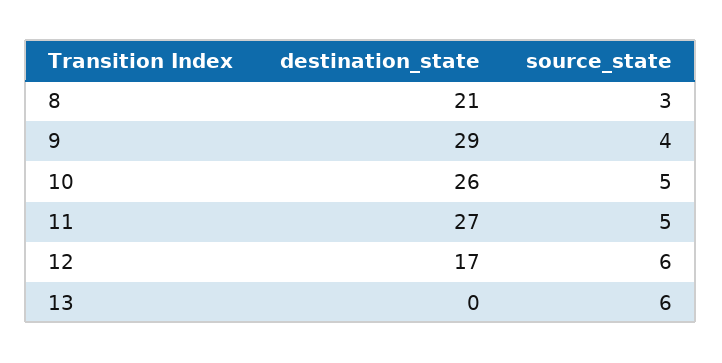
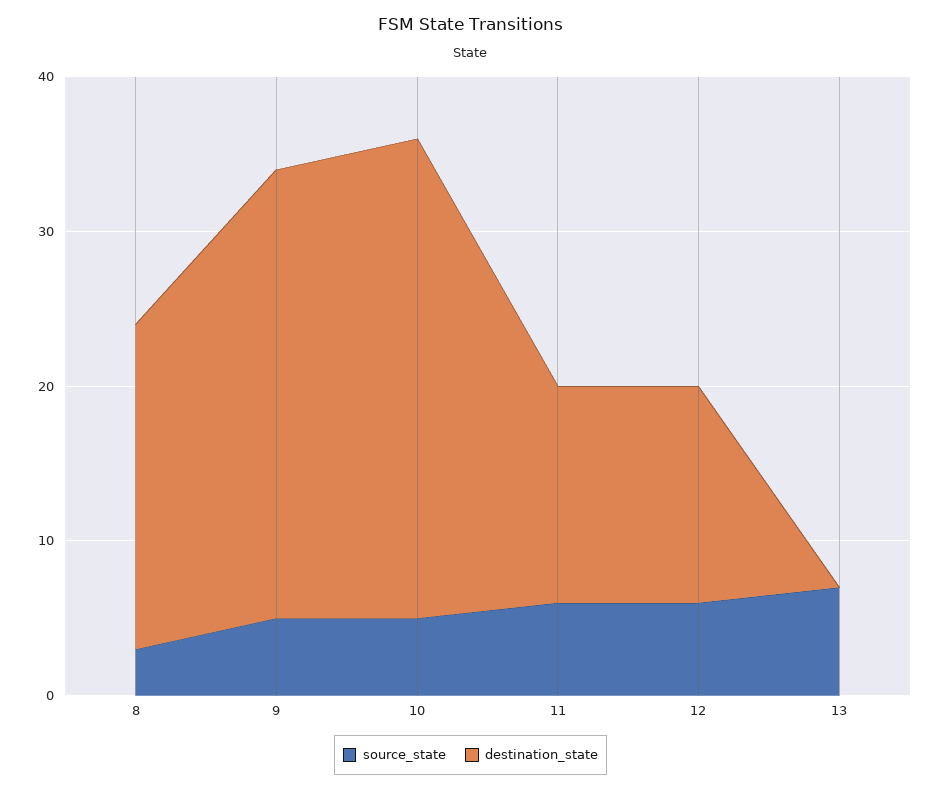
  {
    "destination_state": {
      "8": 21,
      "9": 29,
-     "10": 26,
+     "10": 31,
-     "11": 27,
+     "11": 14,
-     "12": 17,
+     "12": 14,
      "13": 0
    },
    "source_state": {
      "8": 3,
-     "9": 4,
+     "9": 5,
      "10": 5,
-     "11": 5,
+     "11": 6,
      "12": 6,
-     "13": 6
+     "13": 7
    }
  }

